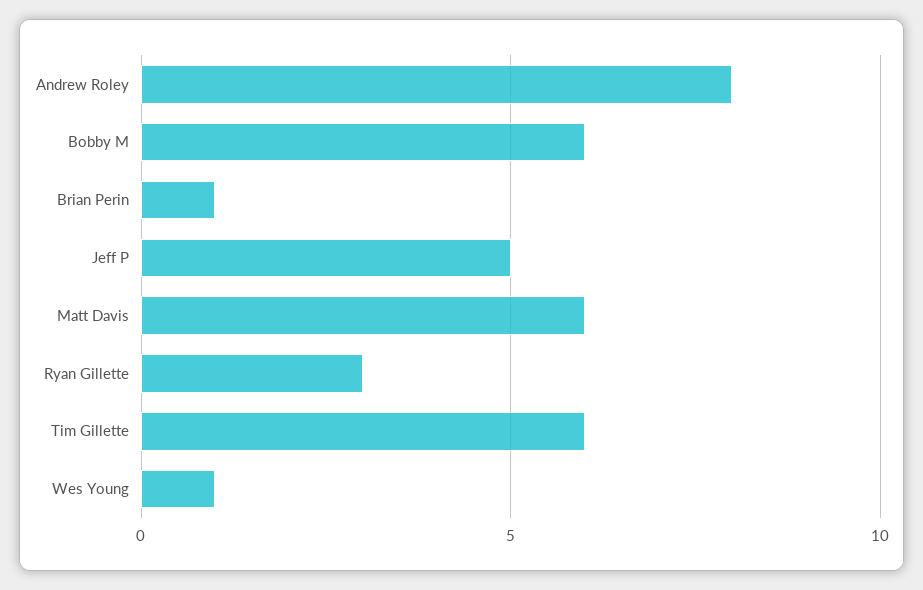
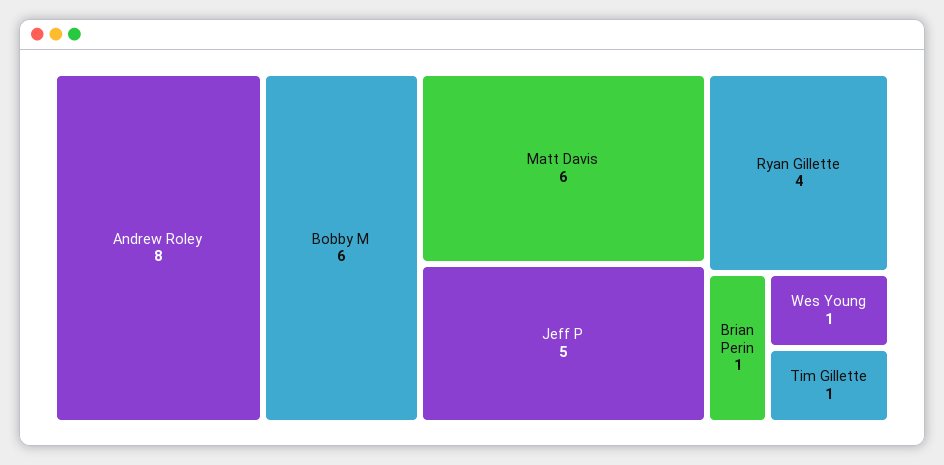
  {
    "Andrew Roley": 8,
    "Bobby M": 6,
    "Brian Perin": 1,
    "Jeff P": 5,
    "Matt Davis": 6,
-   "Ryan Gillette": 3,
+   "Ryan Gillette": 4,
-   "Tim Gillette": 6,
+   "Tim Gillette": 1,
    "Wes Young": 1
  }

